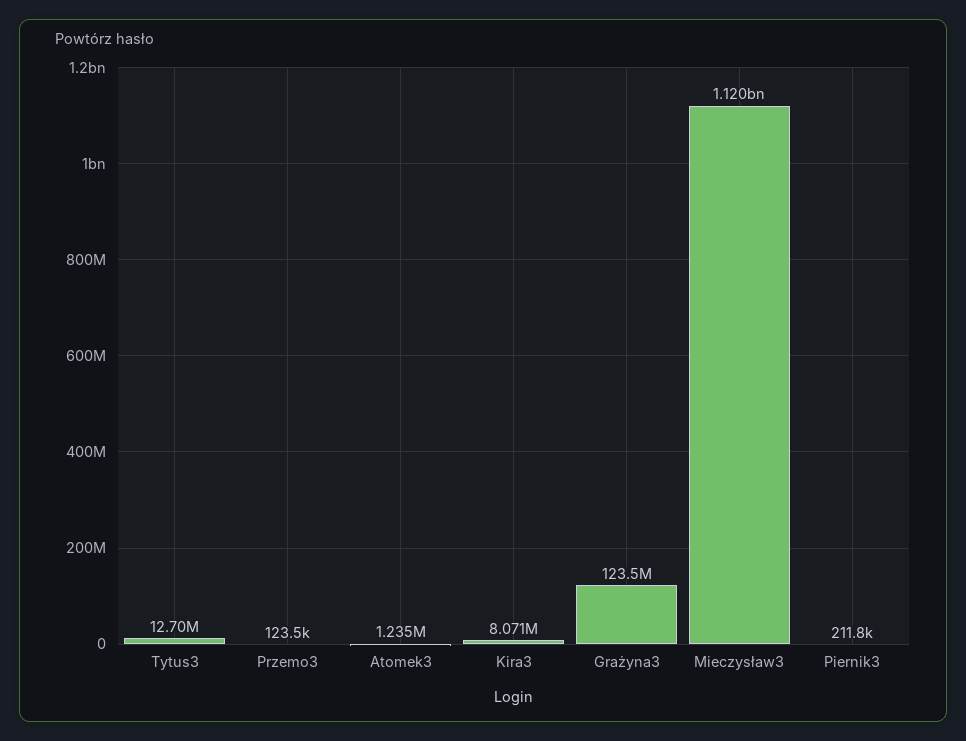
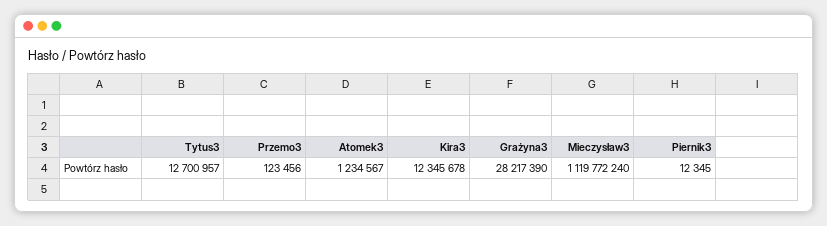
  {
    "Tytus3": 12700957,
    "Przemo3": 123456,
    "Atomek3": 1234567,
-   "Kira3": 8071000,
+   "Kira3": 12345678,
-   "Grażyna3": 123500000,
+   "Grażyna3": 28217390,
    "Mieczysław3": 1119772240,
-   "Piernik3": 211800
+   "Piernik3": 12345
  }

